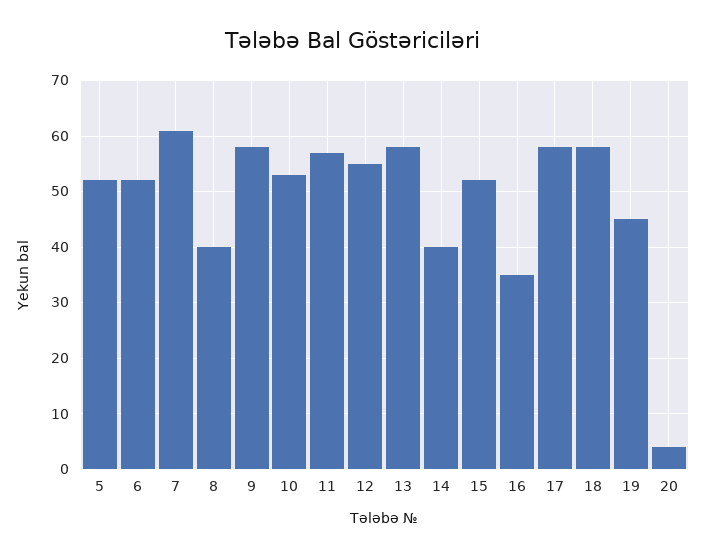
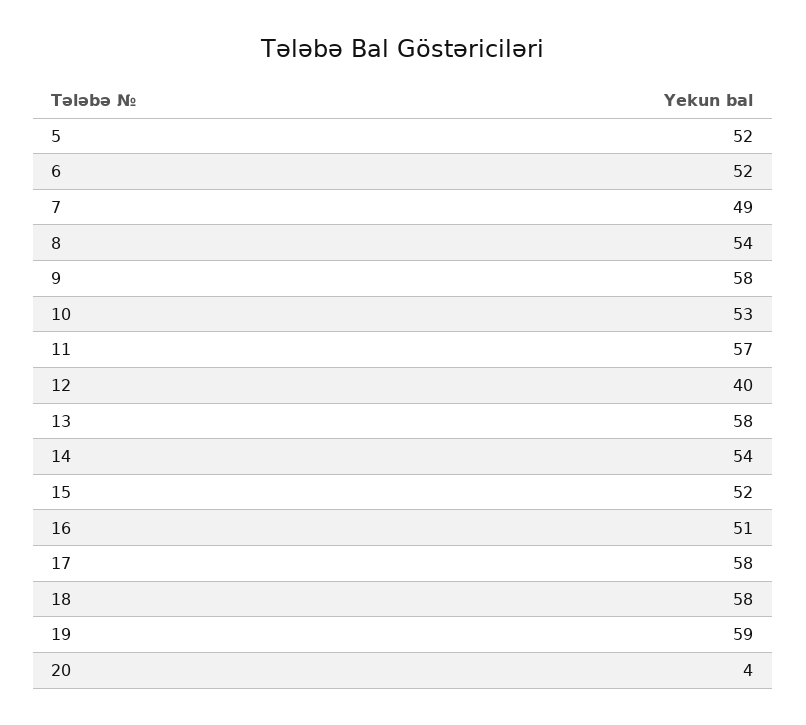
  {
    "5": 52,
    "6": 52,
-   "7": 60,
+   "7": 49,
-   "8": 40,
+   "8": 54,
    "9": 58,
    "10": 53,
    "11": 57,
-   "12": 55,
+   "12": 40,
    "13": 58,
-   "14": 40,
+   "14": 54,
    "15": 52,
-   "16": 35,
+   "16": 51,
    "17": 58,
    "18": 58,
-   "19": 45,
+   "19": 59,
    "20": 4
  }

